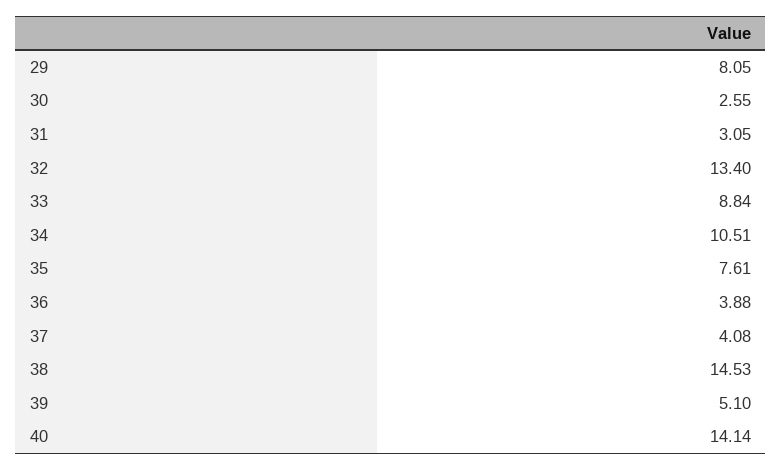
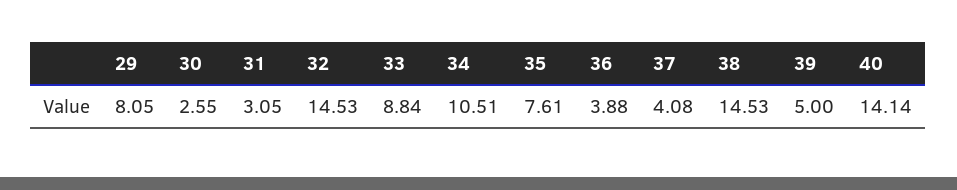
  {
    "29": 8.05,
    "30": 2.55,
    "31": 3.05,
-   "32": 13.4,
+   "32": 14.53,
    "33": 8.84,
    "34": 10.51,
    "35": 7.61,
    "36": 3.88,
    "37": 4.08,
    "38": 14.53,
-   "39": 5.1,
+   "39": 5,
    "40": 14.14
  }

